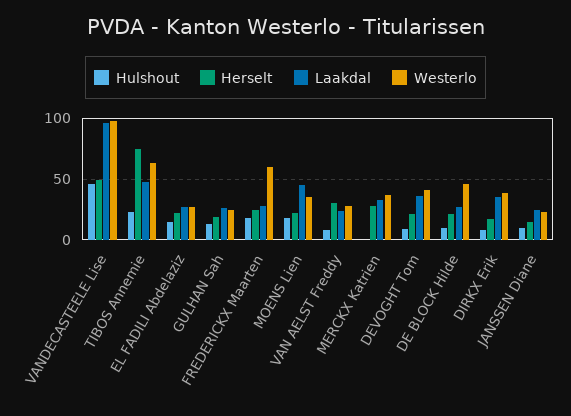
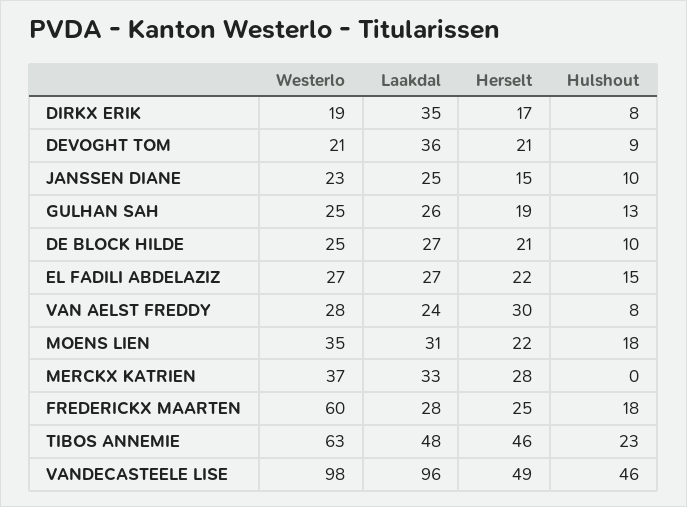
  {
    "Hulshout": {
      "VANDECASTEELE Lise": 46,
      "TIBOS Annemie": 23,
      "EL FADILI Abdelaziz": 15,
      "GULHAN Sah": 13,
      "FREDERICKX Maarten": 18,
      "MOENS Lien": 18,
      "VAN AELST Freddy": 8,
      "MERCKX Katrien": 0,
      "DEVOGHT Tom": 9,
      "DE BLOCK Hilde": 10,
      "DIRKX Erik": 8,
      "JANSSEN Diane": 10
    },
    "Herselt": {
      "VANDECASTEELE Lise": 49,
-     "TIBOS Annemie": 75,
+     "TIBOS Annemie": 46,
      "EL FADILI Abdelaziz": 22,
      "GULHAN Sah": 19,
      "FREDERICKX Maarten": 25,
      "MOENS Lien": 22,
      "VAN AELST Freddy": 30,
      "MERCKX Katrien": 28,
      "DEVOGHT Tom": 21,
      "DE BLOCK Hilde": 21,
      "DIRKX Erik": 17,
      "JANSSEN Diane": 15
    },
    "Laakdal": {
      "VANDECASTEELE Lise": 96,
      "TIBOS Annemie": 48,
      "EL FADILI Abdelaziz": 27,
      "GULHAN Sah": 26,
      "FREDERICKX Maarten": 28,
-     "MOENS Lien": 45,
+     "MOENS Lien": 31,
      "VAN AELST Freddy": 24,
      "MERCKX Katrien": 33,
      "DEVOGHT Tom": 36,
      "DE BLOCK Hilde": 27,
      "DIRKX Erik": 35,
      "JANSSEN Diane": 25
    },
    "Westerlo": {
      "VANDECASTEELE Lise": 98,
      "TIBOS Annemie": 63,
      "EL FADILI Abdelaziz": 27,
      "GULHAN Sah": 25,
      "FREDERICKX Maarten": 60,
      "MOENS Lien": 35,
      "VAN AELST Freddy": 28,
      "MERCKX Katrien": 37,
-     "DEVOGHT Tom": 40,
+     "DEVOGHT Tom": 21,
-     "DE BLOCK Hilde": 45,
+     "DE BLOCK Hilde": 25,
-     "DIRKX Erik": 40,
+     "DIRKX Erik": 19,
      "JANSSEN Diane": 23
    }
  }

